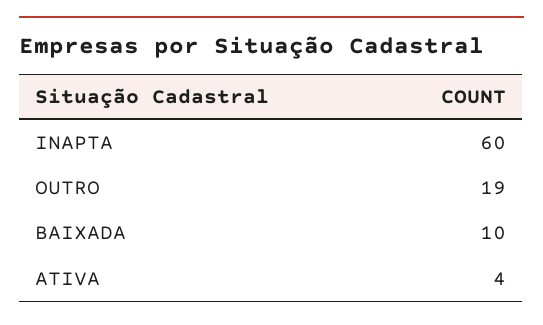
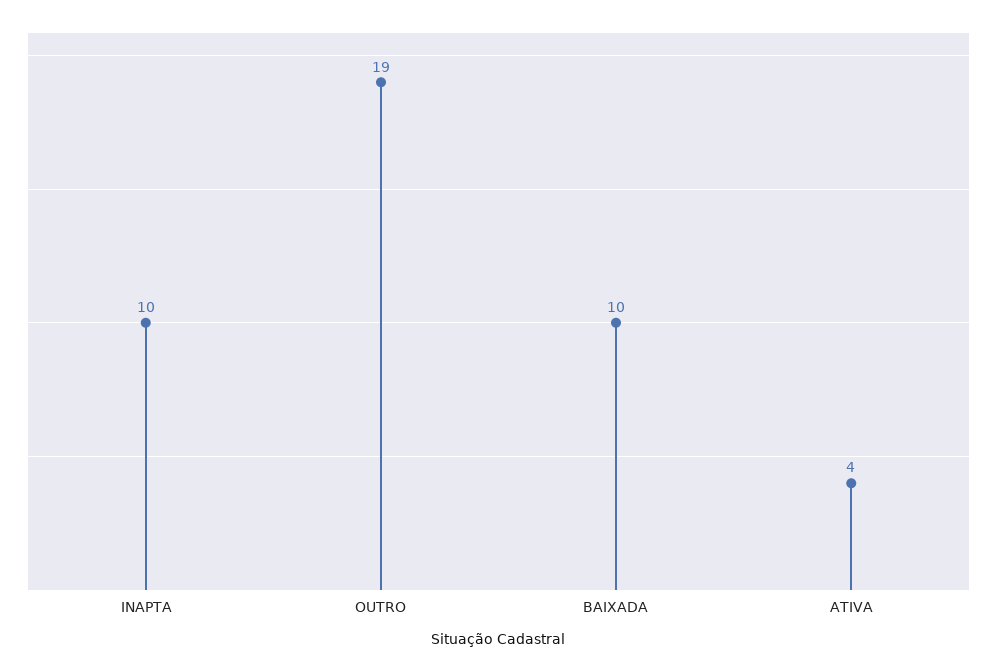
  {
-   "INAPTA": 60,
+   "INAPTA": 10,
    "OUTRO": 19,
    "BAIXADA": 10,
    "ATIVA": 4
  }

